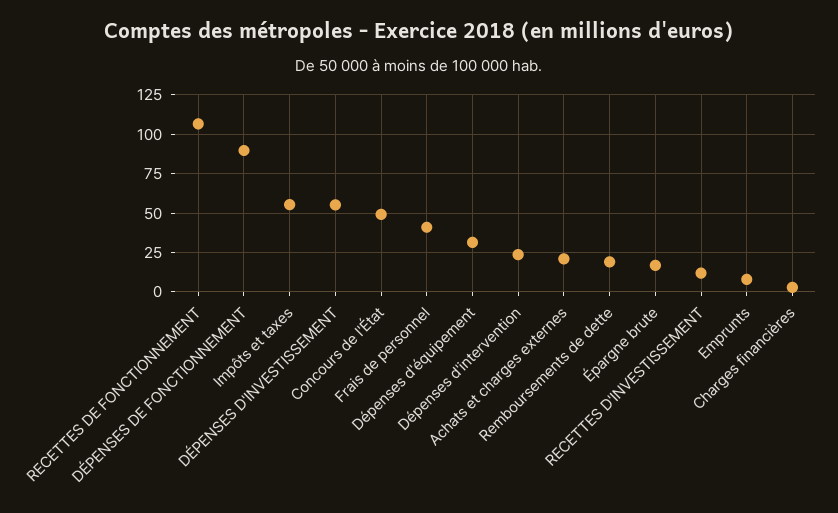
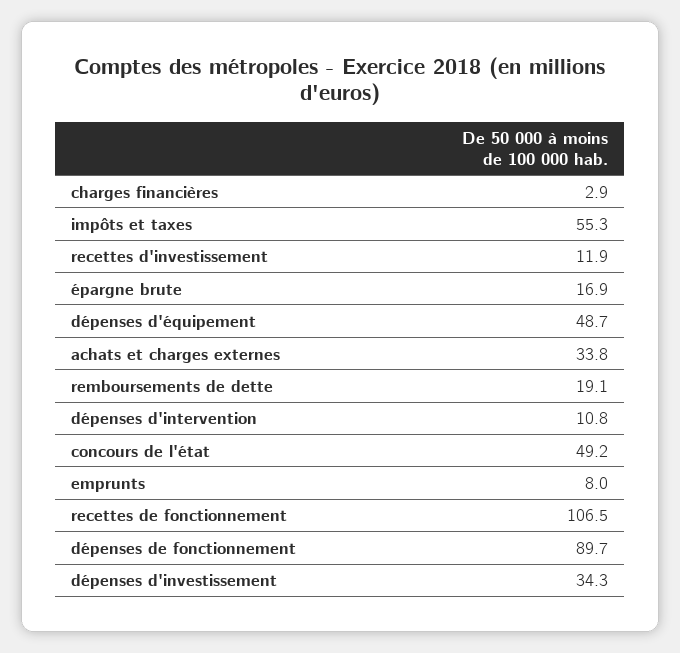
  {
    "RECETTES DE FONCTIONNEMENT": 106.5,
    "DÉPENSES DE FONCTIONNEMENT": 89.7,
    "Impôts et taxes": 55.3,
-   "DÉPENSES D'INVESTISSEMENT": 55,
+   "DÉPENSES D'INVESTISSEMENT": 34.3,
    "Concours de l'État": 49.2,
-   "Frais de personnel": 40,
-   "Dépenses d'équipement": 30,
+   "Dépenses d'équipement": 48.7,
-   "Dépenses d'intervention": 25,
+   "Dépenses d'intervention": 10.8,
-   "Achats et charges externes": 20,
+   "Achats et charges externes": 33.8,
    "Remboursements de dette": 19.1,
    "Épargne brute": 16.9,
    "RECETTES D'INVESTISSEMENT": 11.9,
    "Emprunts": 8,
    "Charges financières": 2.9
  }

